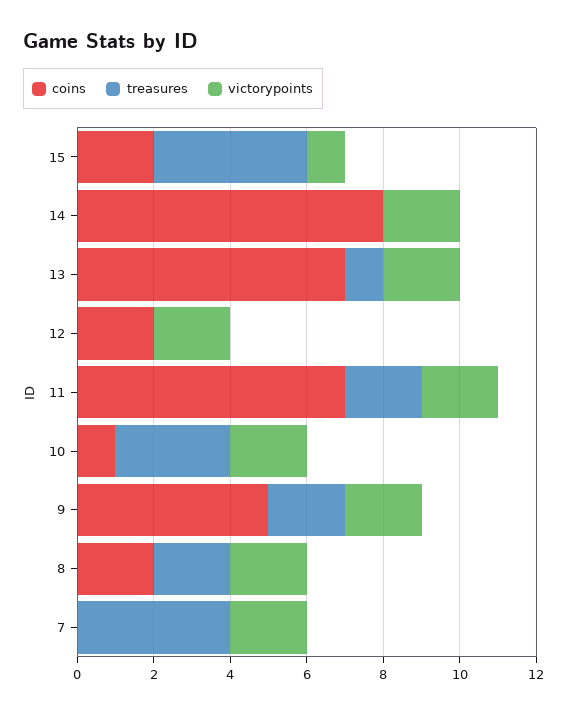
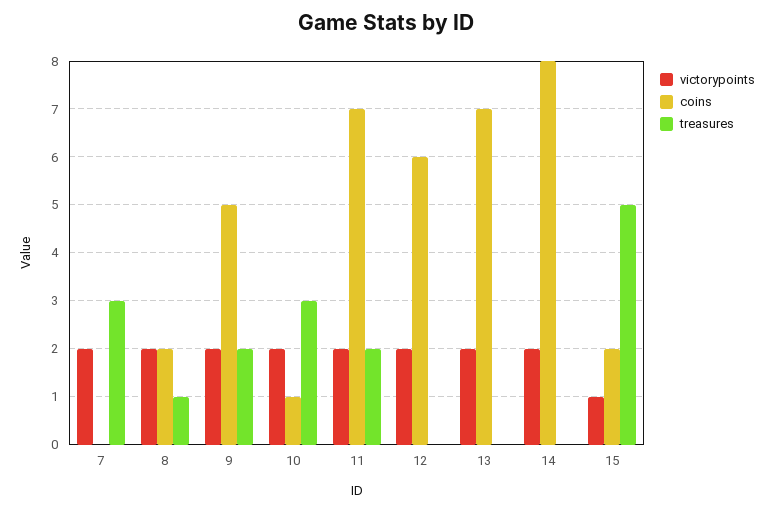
  {
    "coins": {
      "15": 2,
      "14": 8,
      "13": 7,
-     "12": 2,
+     "12": 6,
      "11": 7,
      "10": 1,
      "9": 5,
      "8": 2,
      "7": 0
    },
    "treasures": {
-     "15": 4,
+     "15": 5,
      "14": 0,
-     "13": 1,
+     "13": 0,
      "12": 0,
      "11": 2,
      "10": 3,
      "9": 2,
-     "8": 2,
+     "8": 1,
-     "7": 4
+     "7": 3
    },
    "victorypoints": {
      "15": 1,
      "14": 2,
      "13": 2,
      "12": 2,
      "11": 2,
      "10": 2,
      "9": 2,
      "8": 2,
      "7": 2
    }
  }

